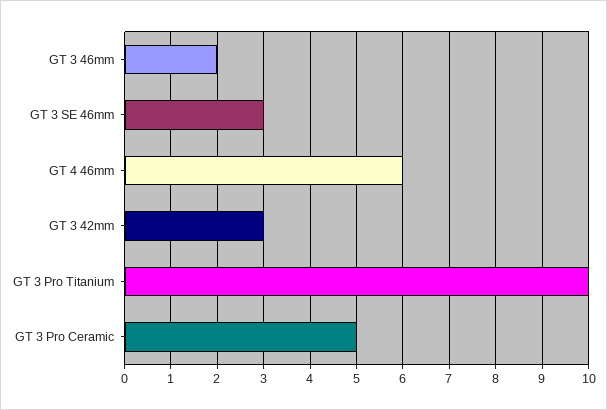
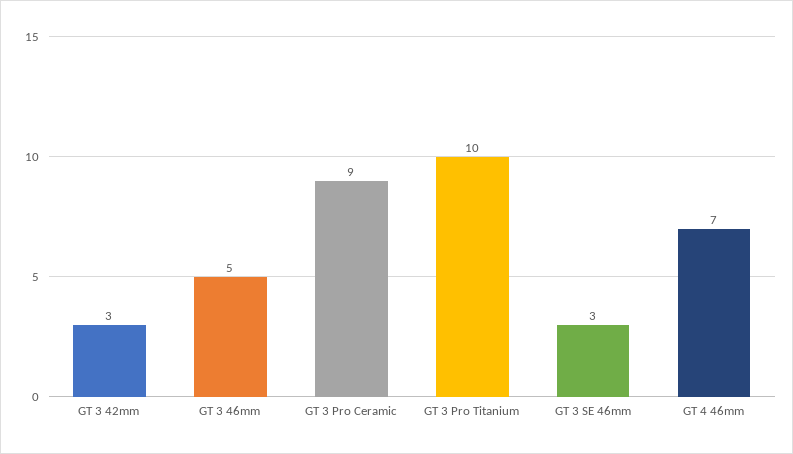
  {
-   "GT 3 46mm": 2,
+   "GT 3 46mm": 5,
    "GT 3 SE 46mm": 3,
-   "GT 4 46mm": 6,
+   "GT 4 46mm": 7,
    "GT 3 42mm": 3,
    "GT 3 Pro Titanium": 10,
-   "GT 3 Pro Ceramic": 5
+   "GT 3 Pro Ceramic": 9
  }

